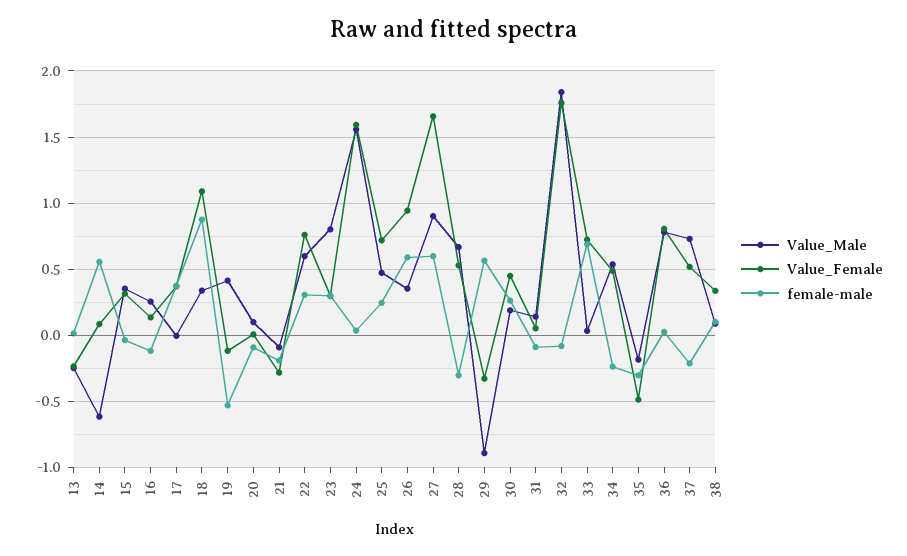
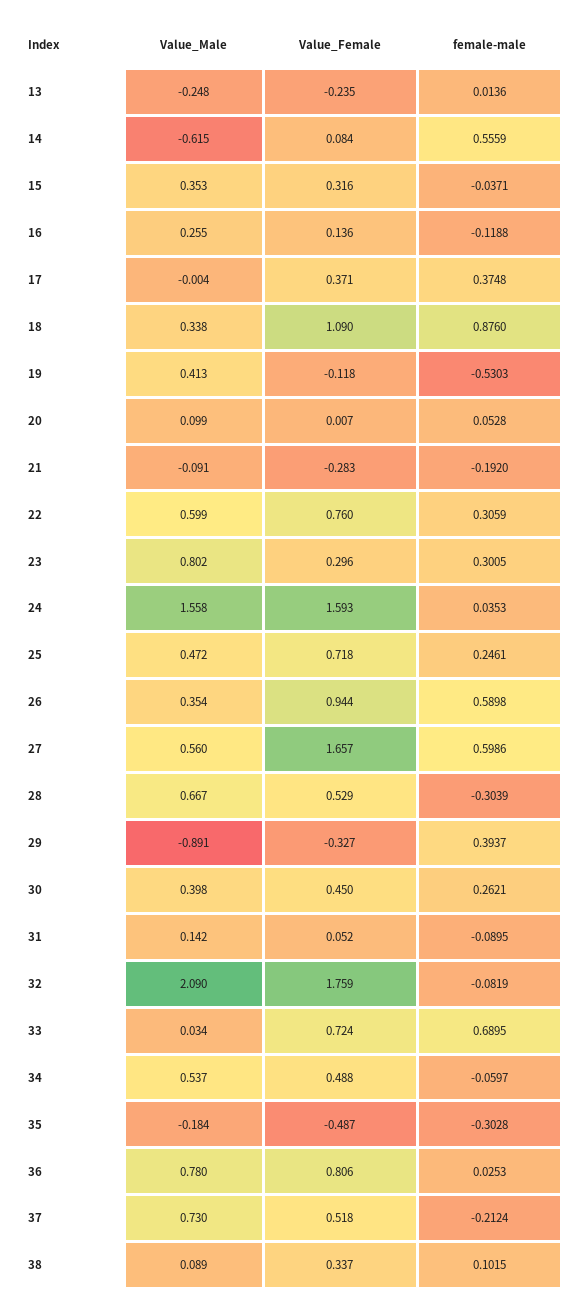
  {
    "Value_Male": {
      "13": -0.248,
      "14": -0.615,
      "15": 0.353,
      "16": 0.255,
      "17": -0.004,
      "18": 0.338,
      "19": 0.413,
      "20": 0.099,
      "21": -0.091,
      "22": 0.599,
      "23": 0.802,
      "24": 1.558,
      "25": 0.472,
      "26": 0.354,
-     "27": 0.9,
+     "27": 0.56,
      "28": 0.667,
      "29": -0.891,
-     "30": 0.2,
+     "30": 0.398,
      "31": 0.142,
-     "32": 1.85,
+     "32": 2.09,
      "33": 0.034,
      "34": 0.537,
      "35": -0.184,
      "36": 0.78,
      "37": 0.73,
      "38": 0.089
    },
    "Value_Female": {
      "13": -0.235,
      "14": 0.084,
      "15": 0.316,
      "16": 0.136,
      "17": 0.371,
      "18": 1.09,
      "19": -0.118,
      "20": 0.007,
      "21": -0.283,
      "22": 0.76,
      "23": 0.296,
      "24": 1.593,
      "25": 0.718,
      "26": 0.944,
      "27": 1.657,
      "28": 0.529,
      "29": -0.327,
      "30": 0.45,
      "31": 0.052,
      "32": 1.759,
      "33": 0.724,
      "34": 0.488,
      "35": -0.487,
      "36": 0.806,
      "37": 0.518,
      "38": 0.337
    },
    "female-male": {
      "13": 0.0136,
      "14": 0.5559,
      "15": -0.0371,
      "16": -0.1188,
      "17": 0.3748,
      "18": 0.876,
      "19": -0.5303,
-     "20": -0.1,
+     "20": 0.0528,
      "21": -0.192,
      "22": 0.3059,
      "23": 0.3005,
      "24": 0.0353,
      "25": 0.2461,
      "26": 0.5898,
      "27": 0.5986,
      "28": -0.3039,
-     "29": 0.55,
+     "29": 0.3937,
      "30": 0.2621,
      "31": -0.0895,
      "32": -0.0819,
      "33": 0.6895,
-     "34": -0.25,
+     "34": -0.0597,
      "35": -0.3028,
      "36": 0.0253,
      "37": -0.2124,
      "38": 0.1015
    }
  }

